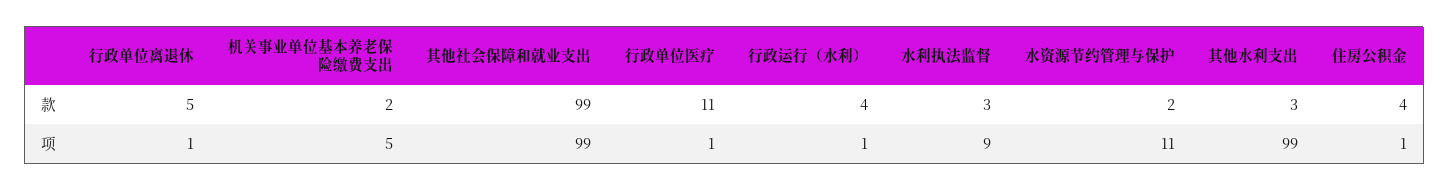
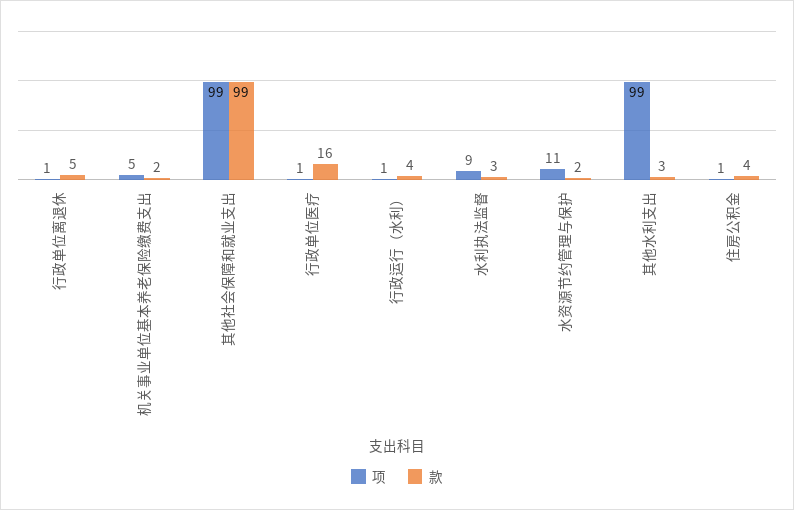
  {
    "款": {
      "行政单位离退休": 5,
      "机关事业单位基本养老保险缴费支出": 2,
      "其他社会保障和就业支出": 99,
-     "行政单位医疗": 11,
+     "行政单位医疗": 16,
      "行政运行（水利）": 4,
      "水利执法监督": 3,
      "水资源节约管理与保护": 2,
      "其他水利支出": 3,
      "住房公积金": 4
    },
    "项": {
      "行政单位离退休": 1,
      "机关事业单位基本养老保险缴费支出": 5,
      "其他社会保障和就业支出": 99,
      "行政单位医疗": 1,
      "行政运行（水利）": 1,
      "水利执法监督": 9,
      "水资源节约管理与保护": 11,
      "其他水利支出": 99,
      "住房公积金": 1
    }
  }

